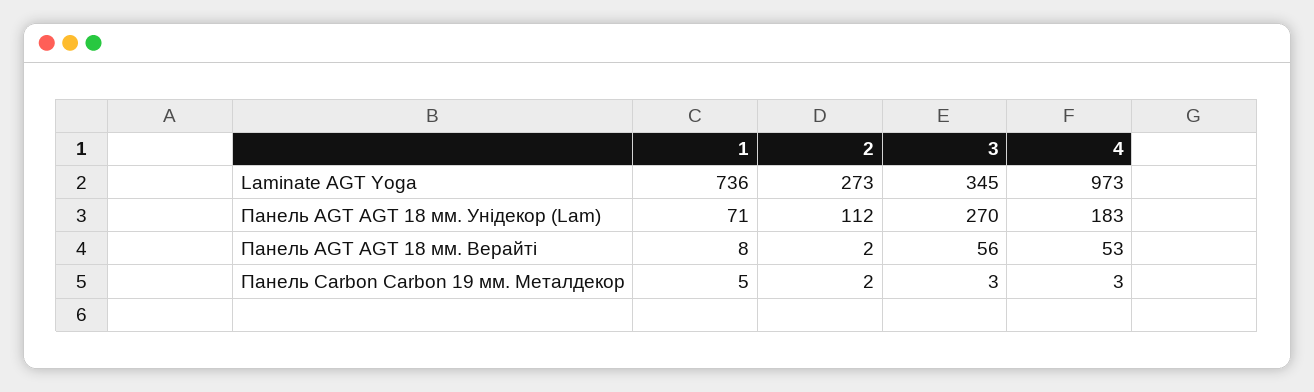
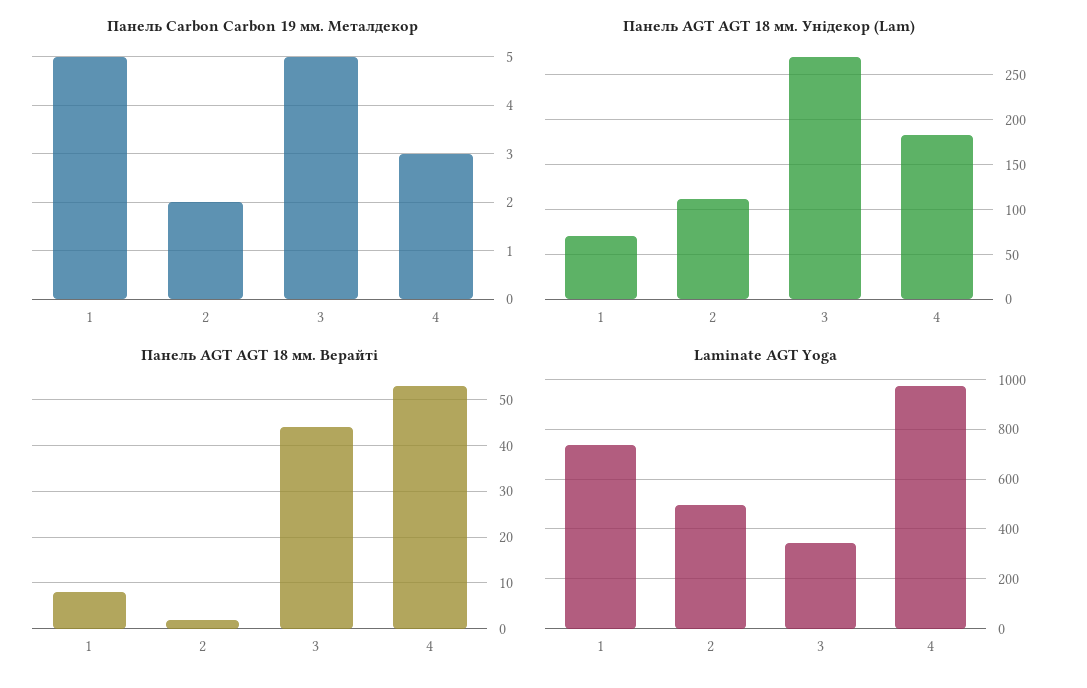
  {
    "Laminate AGT Yoga": {
      "1": 736,
-     "2": 273,
+     "2": 500,
      "3": 345,
      "4": 973
    },
    "Панель AGT AGT 18 мм. Унідекор (Lam)": {
      "1": 71,
      "2": 112,
      "3": 270,
      "4": 183
    },
    "Панель AGT AGT 18 мм. Верайті": {
      "1": 8,
      "2": 2,
-     "3": 56,
+     "3": 45,
      "4": 53
    },
    "Панель Carbon Carbon 19 мм. Металдекор": {
      "1": 5,
      "2": 2,
-     "3": 3,
+     "3": 5,
      "4": 3
    }
  }

